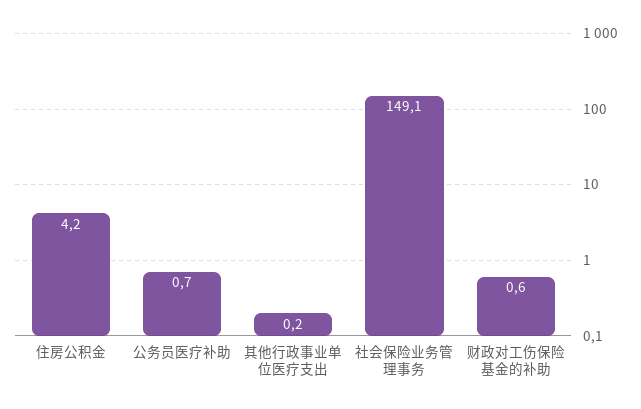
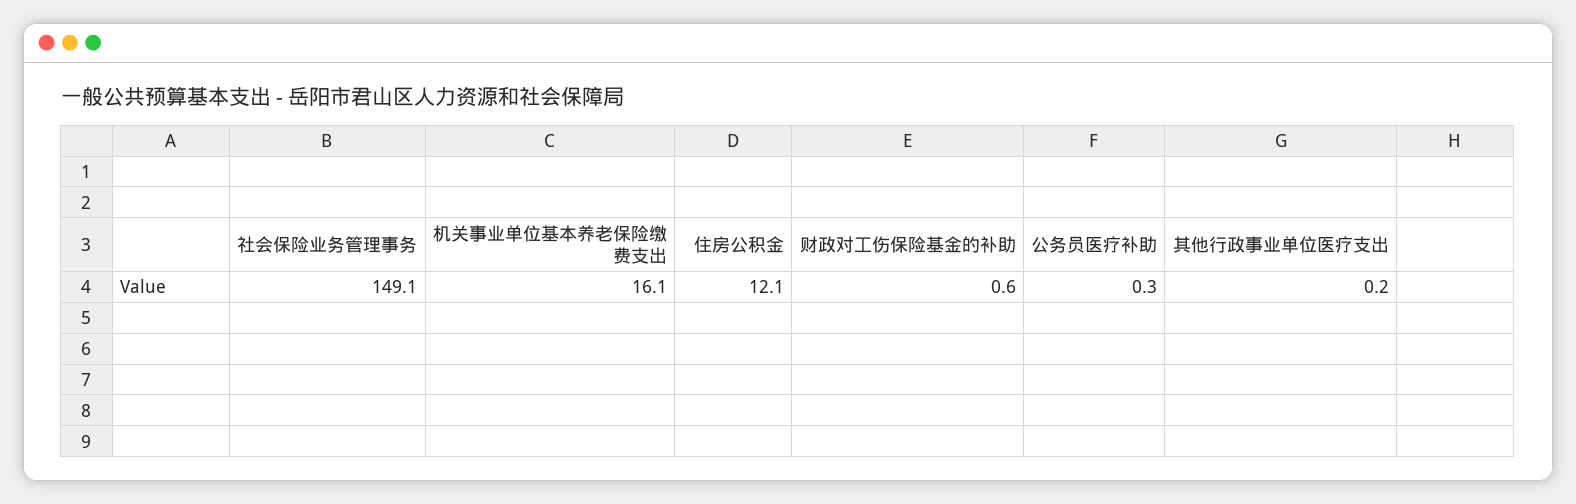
  {
-   "住房公积金": 4.2,
+   "住房公积金": 12.1,
-   "公务员医疗补助": 0.7,
+   "公务员医疗补助": 0.3,
    "其他行政事业单位医疗支出": 0.2,
    "社会保险业务管理事务": 149.1,
-   "财政对工伤保险基金的补助": 0.6
+   "财政对工伤保险基金的补助": 0.6,
+   "机关事业单位基本养老保险缴费支出": 16.1
  }

